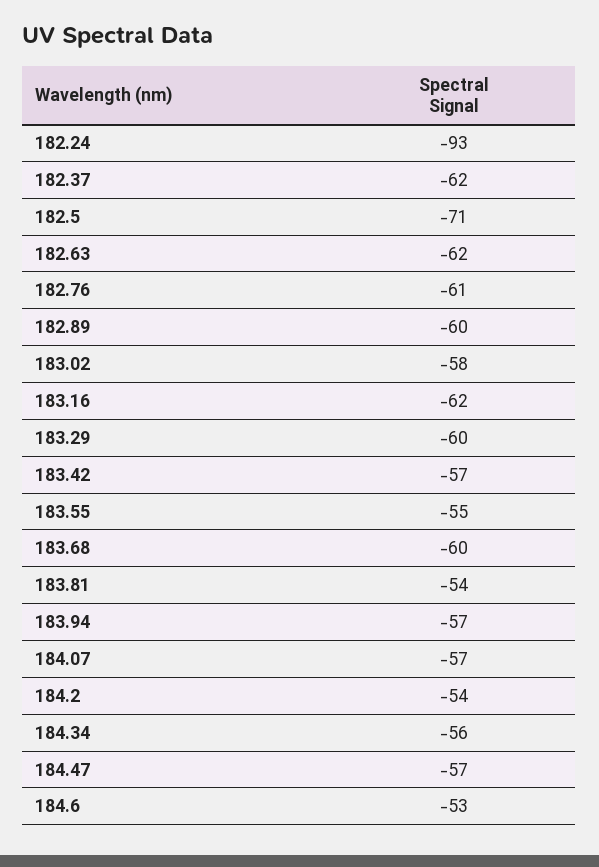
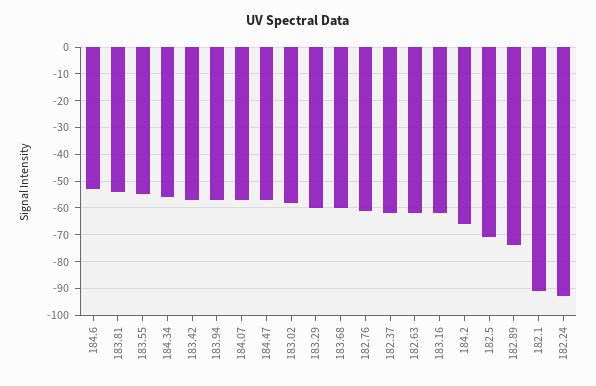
  {
    "182.24": -93,
    "182.37": -62,
    "182.5": -71,
    "182.63": -62,
    "182.76": -61,
-   "182.89": -60,
+   "182.89": -75,
    "183.02": -58,
    "183.16": -62,
    "183.29": -60,
    "183.42": -57,
    "183.55": -55,
    "183.68": -60,
    "183.81": -54,
    "183.94": -57,
    "184.07": -57,
-   "184.2": -54,
+   "184.2": -65,
    "184.34": -56,
    "184.47": -57,
-   "184.6": -53
+   "184.6": -53,
+   "182.1": -90
  }

